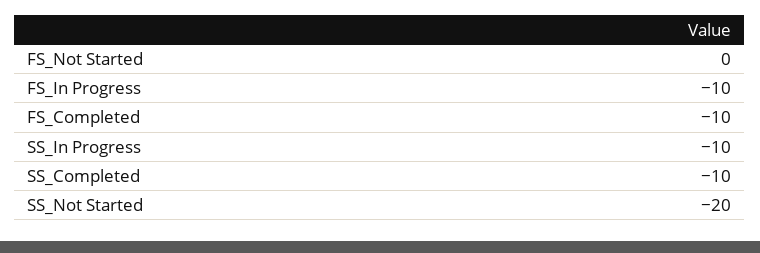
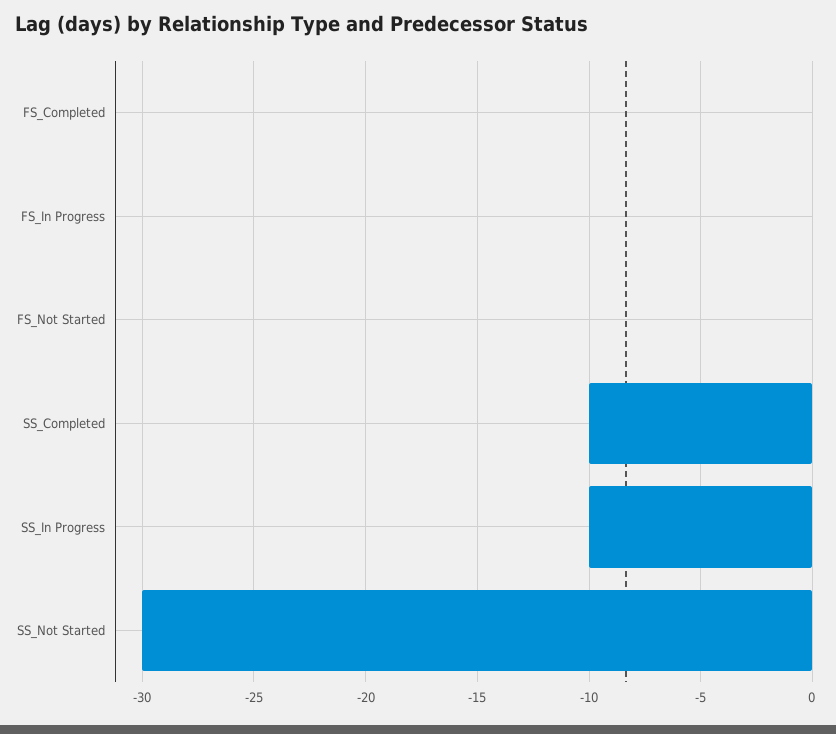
  {
    "FS_Not Started": 0,
-   "FS_In Progress": -10,
+   "FS_In Progress": 0,
-   "FS_Completed": -10,
+   "FS_Completed": 0,
    "SS_In Progress": -10,
    "SS_Completed": -10,
-   "SS_Not Started": -20
+   "SS_Not Started": -30
  }

